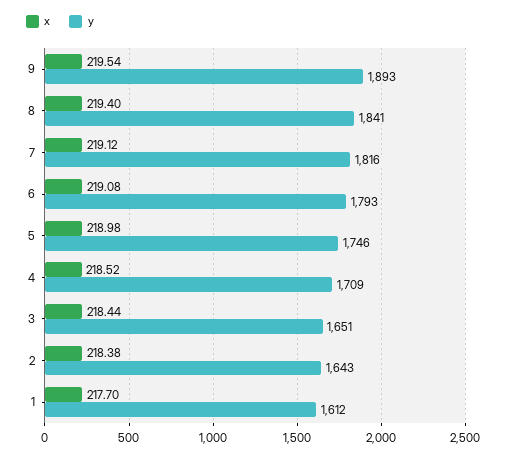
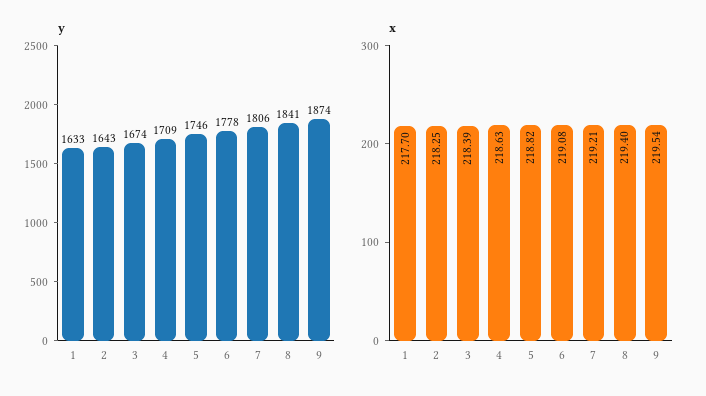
  {
    "x": {
      "9": 219.54,
      "8": 219.4,
-     "7": 219.12,
+     "7": 219.21,
      "6": 219.08,
-     "5": 218.98,
+     "5": 218.82,
-     "4": 218.52,
+     "4": 218.63,
-     "3": 218.44,
+     "3": 218.39,
-     "2": 218.38,
+     "2": 218.25,
      "1": 217.7
    },
    "y": {
-     "9": 1893,
+     "9": 1874,
      "8": 1841,
-     "7": 1816,
+     "7": 1806,
-     "6": 1793,
+     "6": 1778,
      "5": 1746,
      "4": 1709,
-     "3": 1651,
+     "3": 1674,
      "2": 1643,
-     "1": 1612
+     "1": 1633
    }
  }

